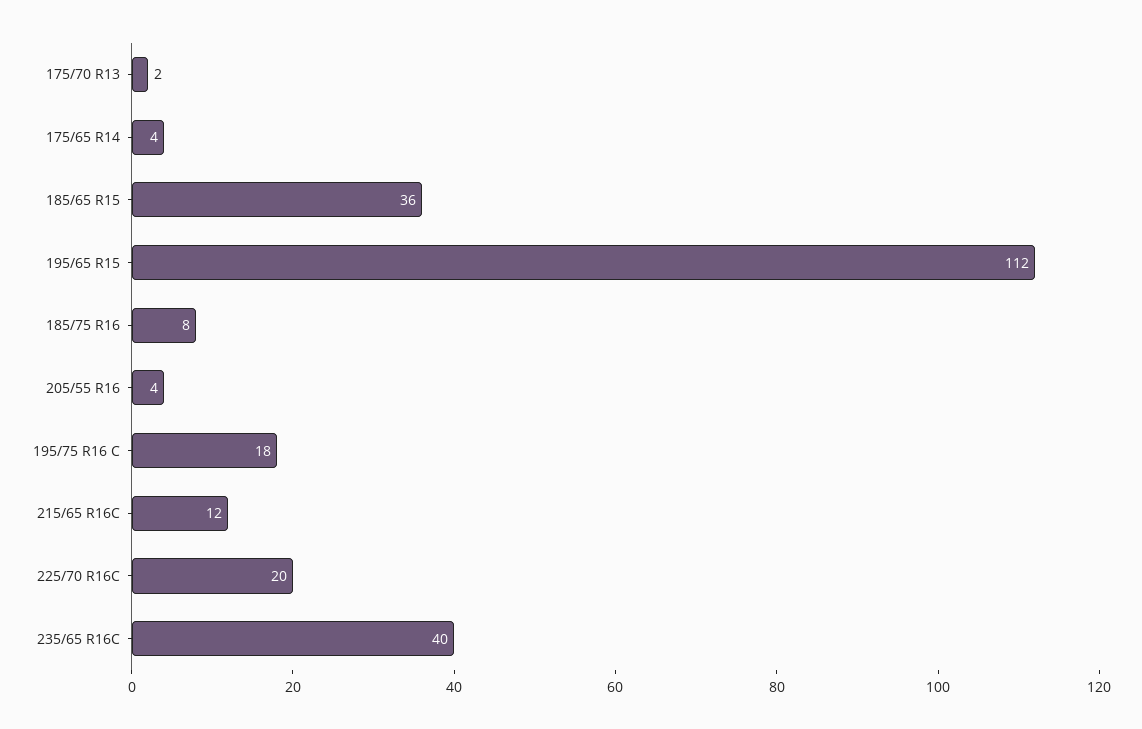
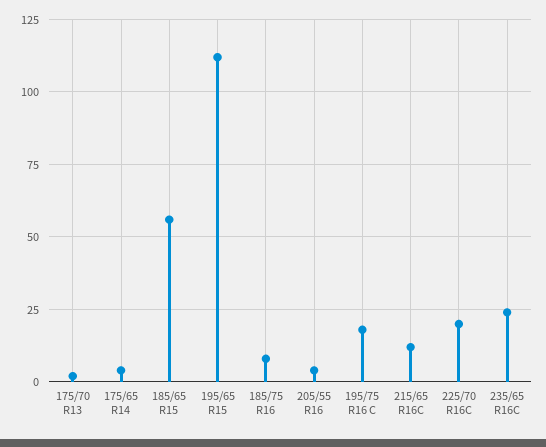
  {
    "175/70 R13": 2,
    "175/65 R14": 4,
-   "185/65 R15": 36,
+   "185/65 R15": 55,
    "195/65 R15": 112,
    "185/75 R16": 8,
    "205/55 R16": 4,
    "195/75 R16 C": 18,
    "215/65 R16C": 12,
    "225/70 R16C": 20,
-   "235/65 R16C": 40
+   "235/65 R16C": 25
  }

